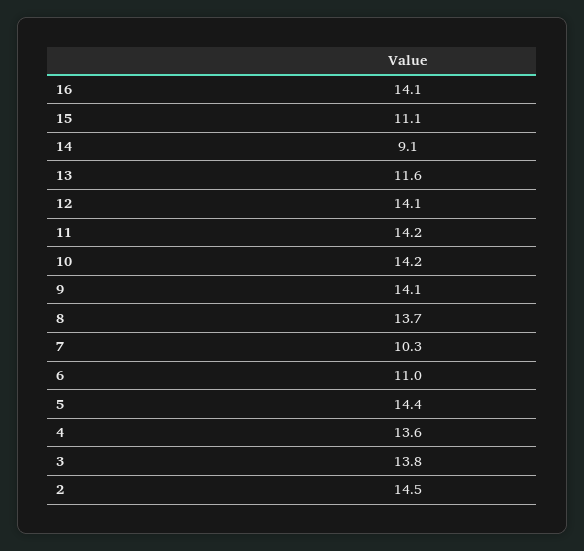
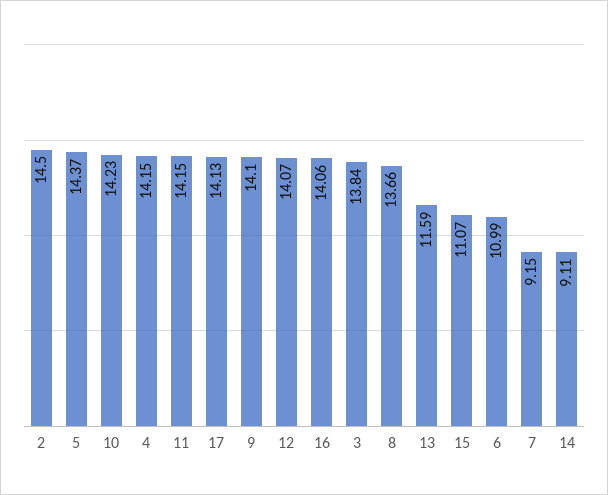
  {
    "16": 14.06,
    "15": 11.07,
    "14": 9.11,
    "13": 11.59,
    "12": 14.07,
    "11": 14.15,
    "10": 14.23,
    "9": 14.1,
    "8": 13.66,
-   "7": 10.3,
+   "7": 9.15,
    "6": 10.99,
    "5": 14.37,
-   "4": 13.6,
+   "4": 14.15,
    "3": 13.84,
-   "2": 14.5
+   "2": 14.5,
+   "17": 14.13
  }

